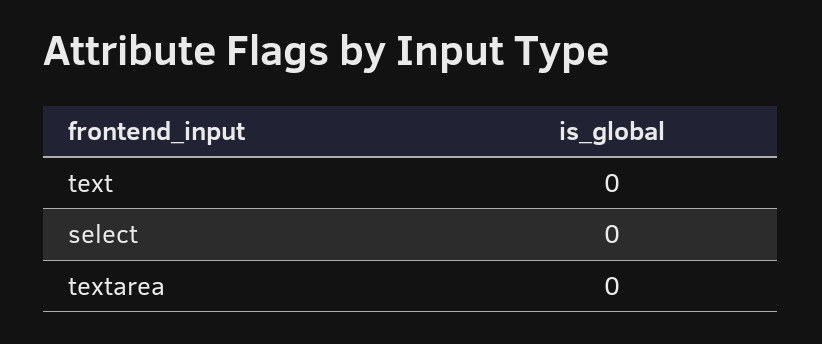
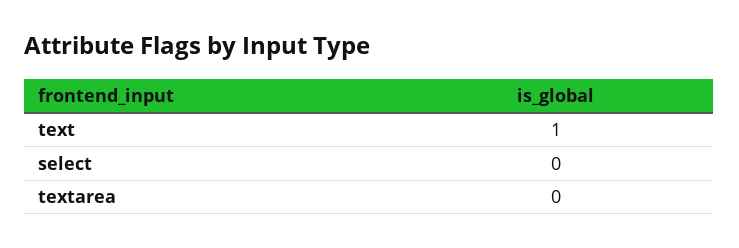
  {
-   "text": 0,
+   "text": 1,
    "select": 0,
    "textarea": 0
  }

